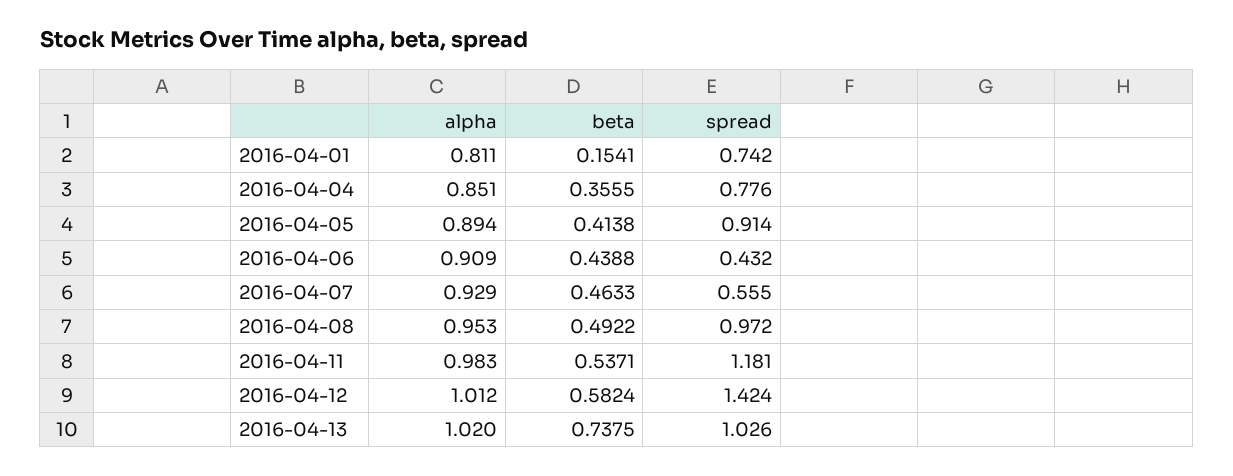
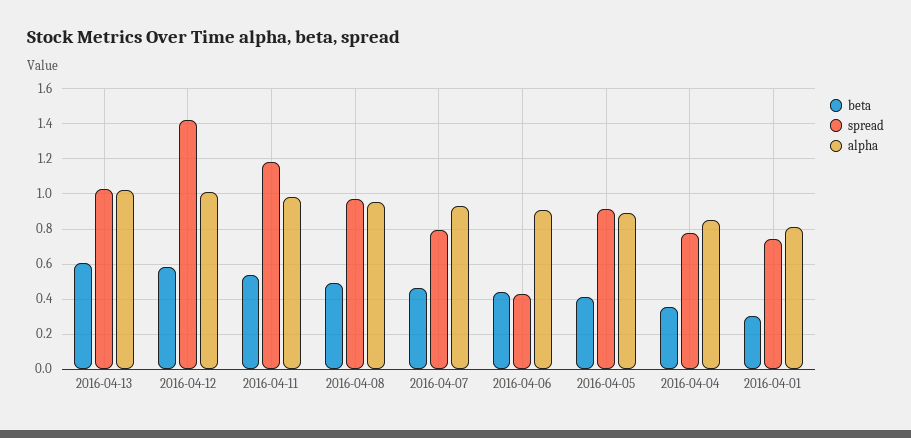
  {
    "alpha": {
      "2016-04-01": 0.811,
      "2016-04-04": 0.851,
      "2016-04-05": 0.894,
      "2016-04-06": 0.909,
      "2016-04-07": 0.929,
      "2016-04-08": 0.953,
      "2016-04-11": 0.983,
      "2016-04-12": 1.012,
      "2016-04-13": 1.02
    },
    "beta": {
-     "2016-04-01": 0.1541,
+     "2016-04-01": 0.3,
      "2016-04-04": 0.3555,
      "2016-04-05": 0.4138,
      "2016-04-06": 0.4388,
      "2016-04-07": 0.4633,
      "2016-04-08": 0.4922,
      "2016-04-11": 0.5371,
      "2016-04-12": 0.5824,
-     "2016-04-13": 0.7375
+     "2016-04-13": 0.6
    },
    "spread": {
      "2016-04-01": 0.742,
      "2016-04-04": 0.776,
      "2016-04-05": 0.914,
      "2016-04-06": 0.432,
-     "2016-04-07": 0.555,
+     "2016-04-07": 0.8,
      "2016-04-08": 0.972,
      "2016-04-11": 1.181,
      "2016-04-12": 1.424,
      "2016-04-13": 1.026
    }
  }

